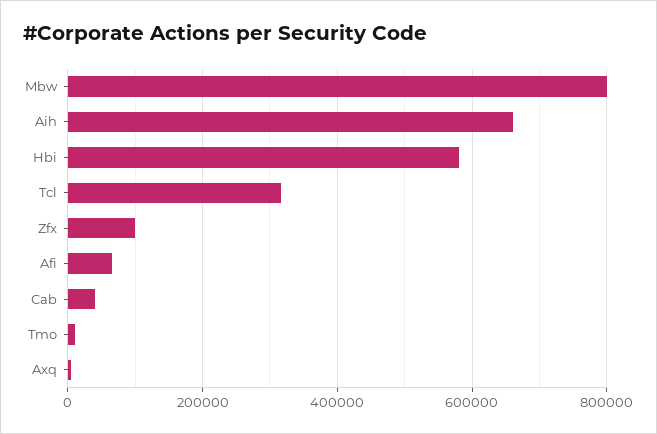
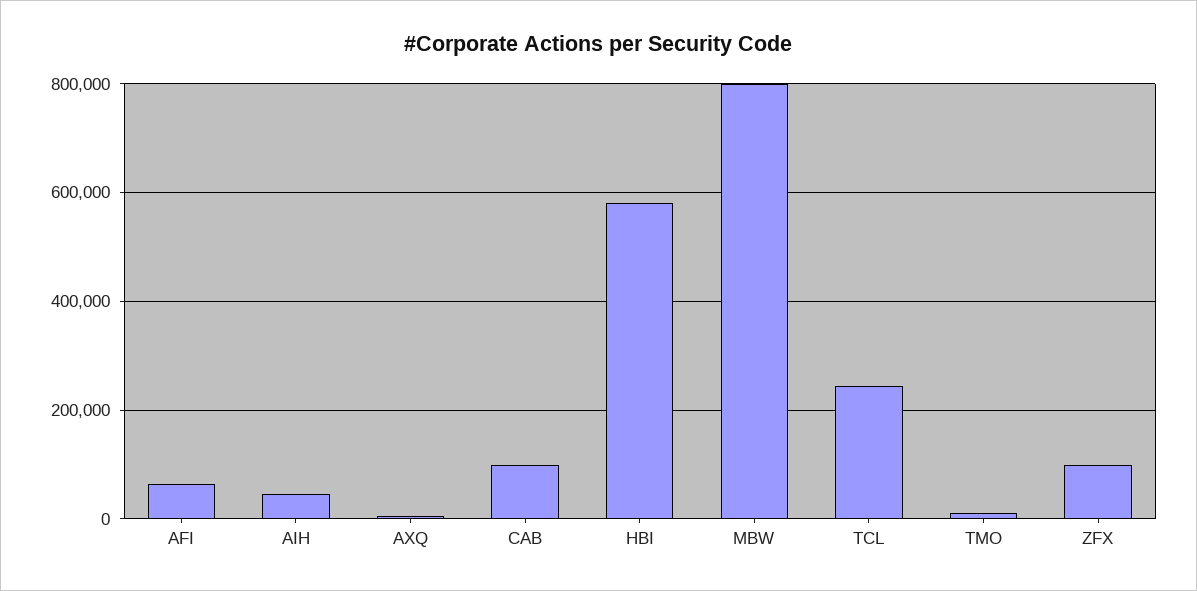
  {
    "Mbw": 800000,
-   "Aih": 660000,
+   "Aih": 40000,
    "Hbi": 580000,
-   "Tcl": 320000,
+   "Tcl": 240000,
    "Zfx": 100000,
    "Afi": 60000,
-   "Cab": 40000,
+   "Cab": 100000,
    "Tmo": 20000,
    "Axq": 0
  }

